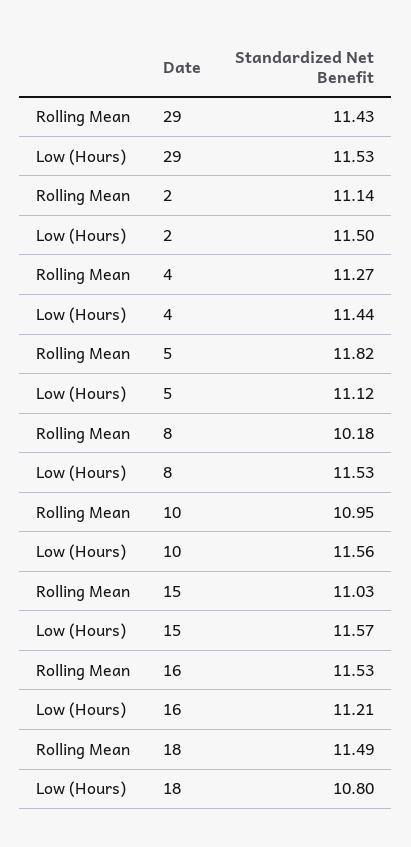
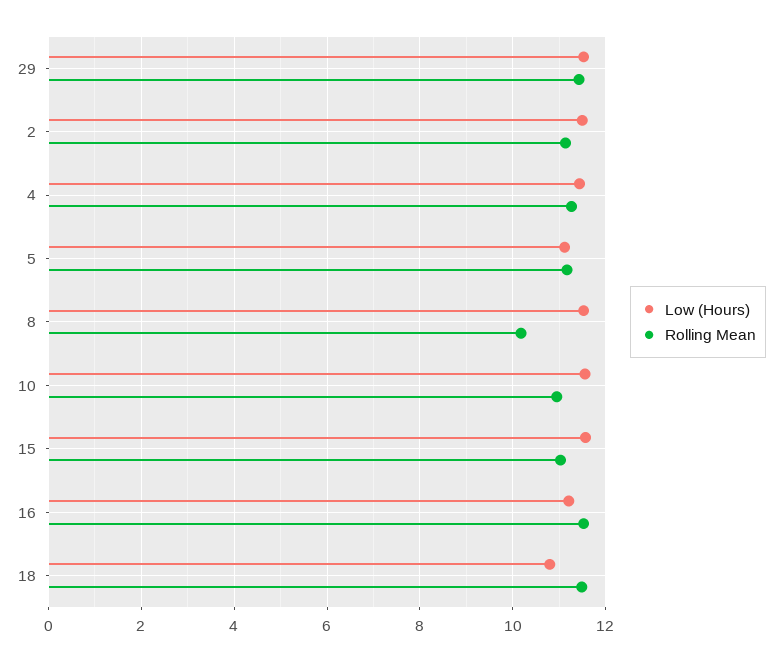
  {
    "Rolling Mean": {
      "29": 11.43,
      "2": 11.14,
      "4": 11.27,
-     "5": 11.82,
+     "5": 11.2,
      "8": 10.18,
      "10": 10.95,
      "15": 11.03,
      "16": 11.53,
      "18": 11.49
    },
    "Low (Hours)": {
      "29": 11.53,
      "2": 11.5,
      "4": 11.44,
      "5": 11.12,
      "8": 11.53,
      "10": 11.56,
      "15": 11.57,
      "16": 11.21,
      "18": 10.8
    }
  }

